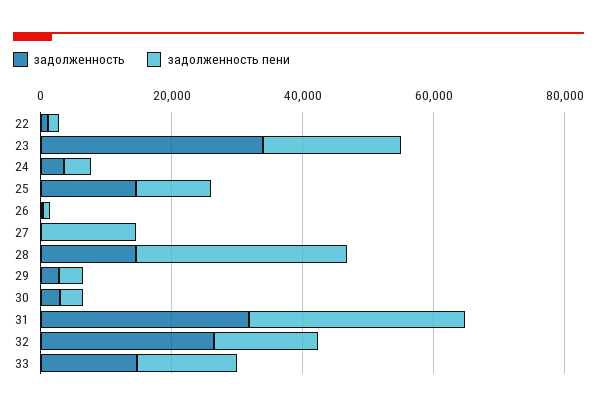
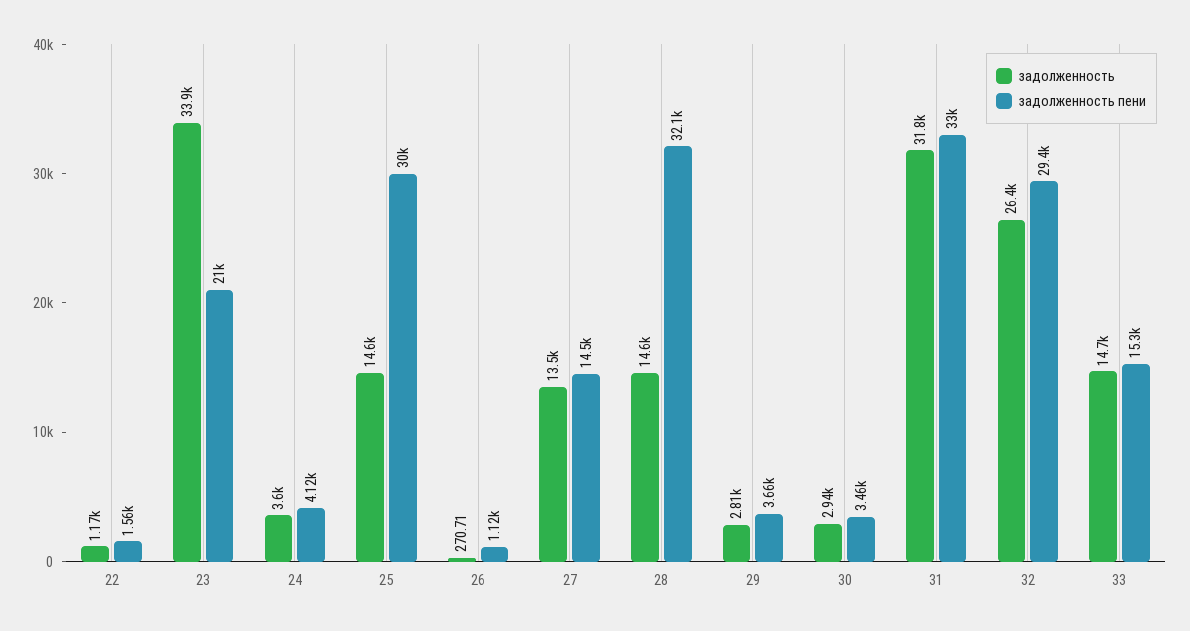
  {
    "задолженность": {
      "22": 1170,
      "23": 33900,
      "24": 3600,
      "25": 14600,
      "26": 270.71,
-     "27": 0,
+     "27": 13500,
      "28": 14600,
      "29": 2810,
      "30": 2940,
      "31": 31800,
      "32": 26400,
      "33": 14700
    },
    "задолженность пени": {
      "22": 1560,
      "23": 21000,
      "24": 4120,
-     "25": 10000,
+     "25": 30000,
      "26": 1120,
      "27": 14500,
      "28": 32100,
      "29": 3660,
      "30": 3460,
      "31": 33000,
-     "32": 15000,
+     "32": 29400,
      "33": 15300
    }
  }

